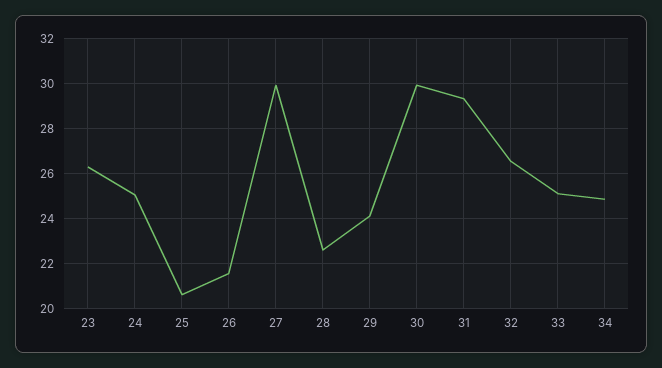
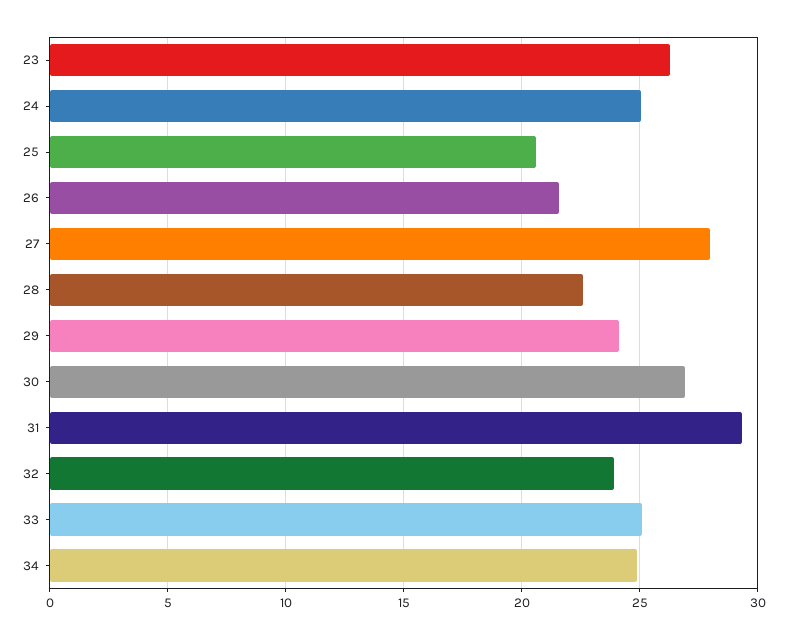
  {
    "23": 26.5,
    "24": 25,
    "25": 20.5,
    "26": 21.5,
-   "27": 30,
+   "27": 28,
    "28": 22.5,
    "29": 24,
-   "30": 30,
+   "30": 27,
    "31": 29.5,
-   "32": 26.5,
+   "32": 24,
    "33": 25,
    "34": 25
  }

